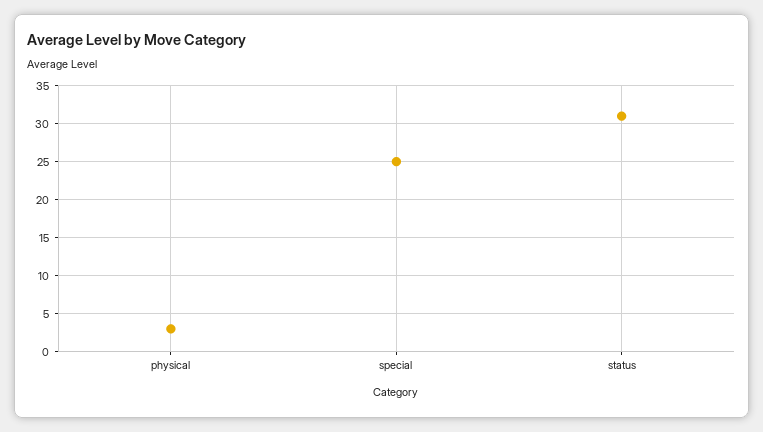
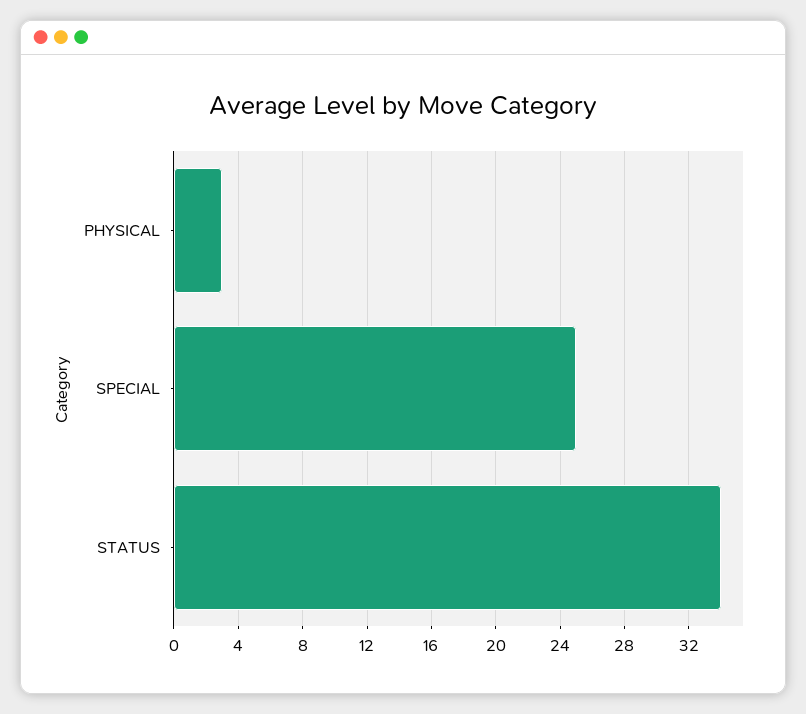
  {
    "physical": 3,
    "special": 25,
-   "status": 31
+   "status": 34
  }

